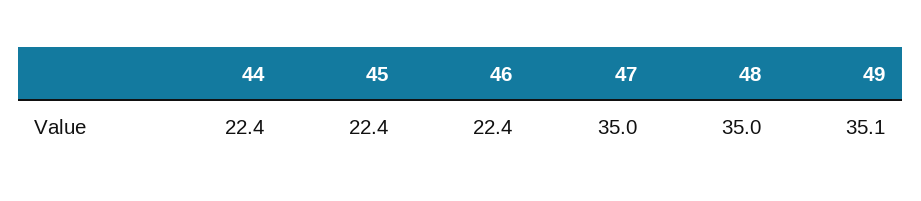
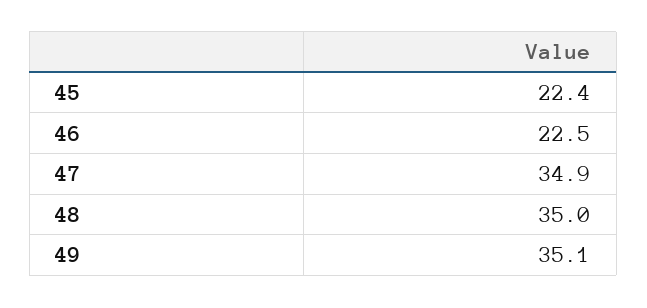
  {
-   "44": 22.4,
    "45": 22.4,
-   "46": 22.4,
+   "46": 22.5,
-   "47": 35,
+   "47": 34.9,
    "48": 35,
    "49": 35.1
  }

